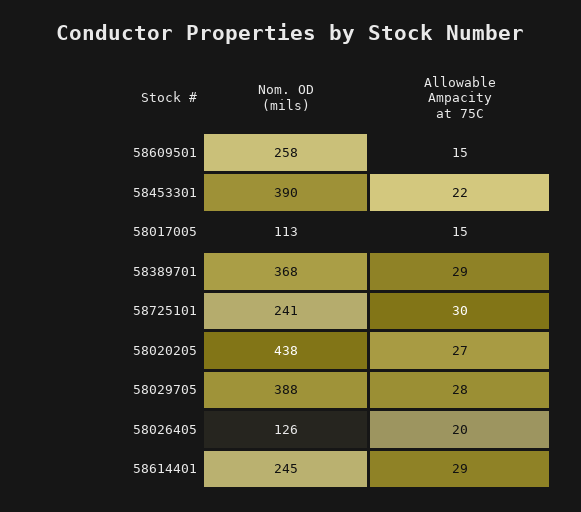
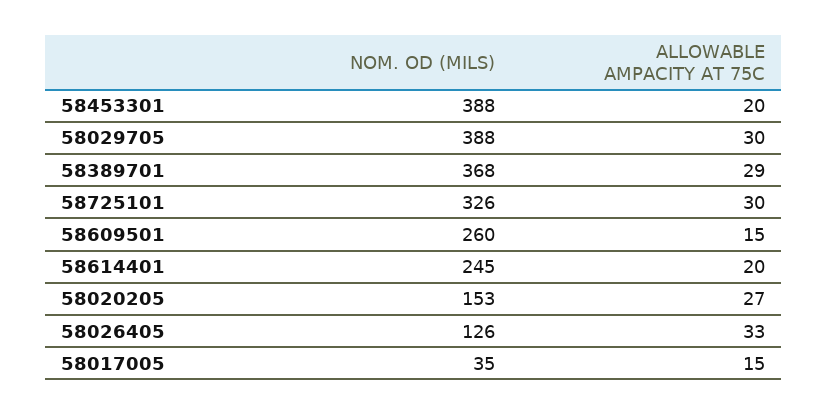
  {
    "Nom. OD (mils)": {
-     "58609501": 258,
+     "58609501": 260,
-     "58453301": 390,
+     "58453301": 388,
-     "58017005": 113,
+     "58017005": 35,
      "58389701": 368,
-     "58725101": 241,
+     "58725101": 326,
-     "58020205": 438,
+     "58020205": 153,
      "58029705": 388,
      "58026405": 126,
      "58614401": 245
    },
    "Allowable Ampacity at 75C": {
      "58609501": 15,
-     "58453301": 22,
+     "58453301": 20,
      "58017005": 15,
      "58389701": 29,
      "58725101": 30,
      "58020205": 27,
-     "58029705": 28,
+     "58029705": 30,
-     "58026405": 20,
+     "58026405": 33,
-     "58614401": 29
+     "58614401": 20
    }
  }

